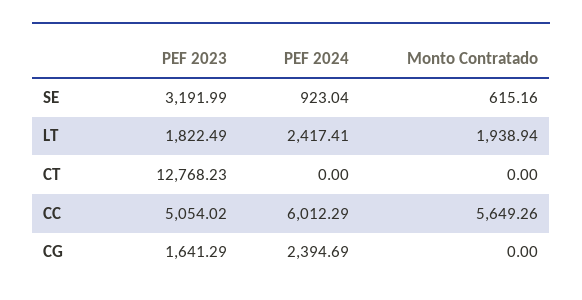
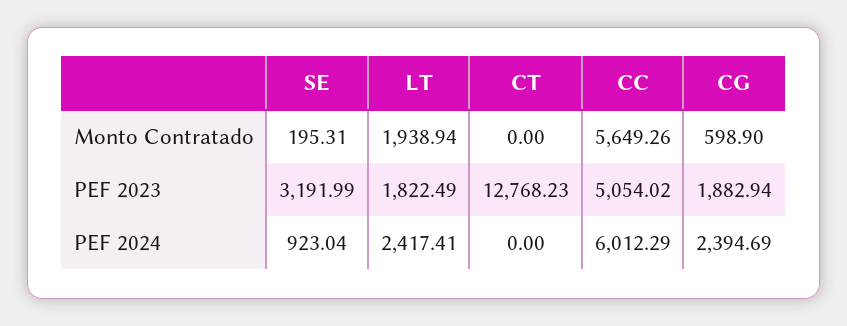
  {
    "PEF 2023": {
      "SE": 3191.99,
      "LT": 1822.49,
      "CT": 12768.23,
      "CC": 5054.02,
-     "CG": 1641.29
+     "CG": 1882.94
    },
    "PEF 2024": {
      "SE": 923.04,
      "LT": 2417.41,
      "CT": 0,
      "CC": 6012.29,
      "CG": 2394.69
    },
    "Monto Contratado": {
-     "SE": 615.16,
+     "SE": 195.31,
      "LT": 1938.94,
      "CT": 0,
      "CC": 5649.26,
-     "CG": 0
+     "CG": 598.9
    }
  }

